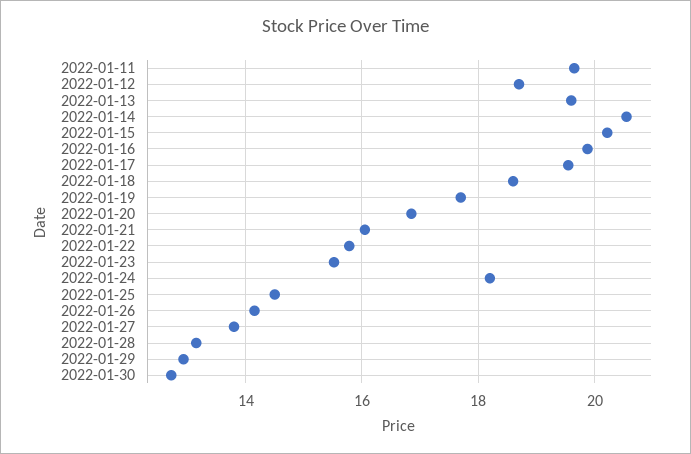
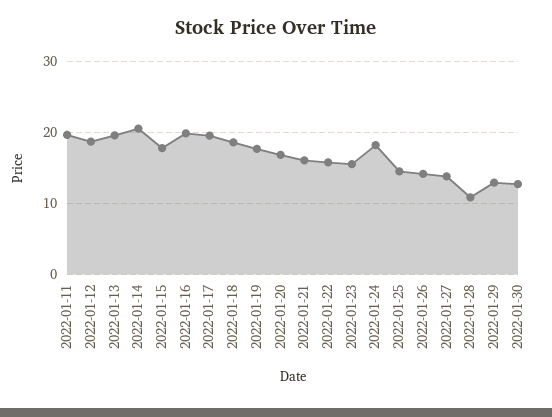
  {
    "2022-01-11": 19.6,
    "2022-01-12": 18.8,
    "2022-01-13": 19.6,
    "2022-01-14": 20.6,
-   "2022-01-15": 20.2,
+   "2022-01-15": 18,
    "2022-01-16": 19.8,
    "2022-01-17": 19.6,
    "2022-01-18": 18.6,
    "2022-01-19": 17.8,
    "2022-01-20": 16.8,
    "2022-01-21": 16,
    "2022-01-22": 15.8,
    "2022-01-23": 15.6,
    "2022-01-24": 18.2,
    "2022-01-25": 14.6,
    "2022-01-26": 14.2,
    "2022-01-27": 13.8,
-   "2022-01-28": 13.2,
+   "2022-01-28": 11,
    "2022-01-29": 13,
    "2022-01-30": 12.8
  }

